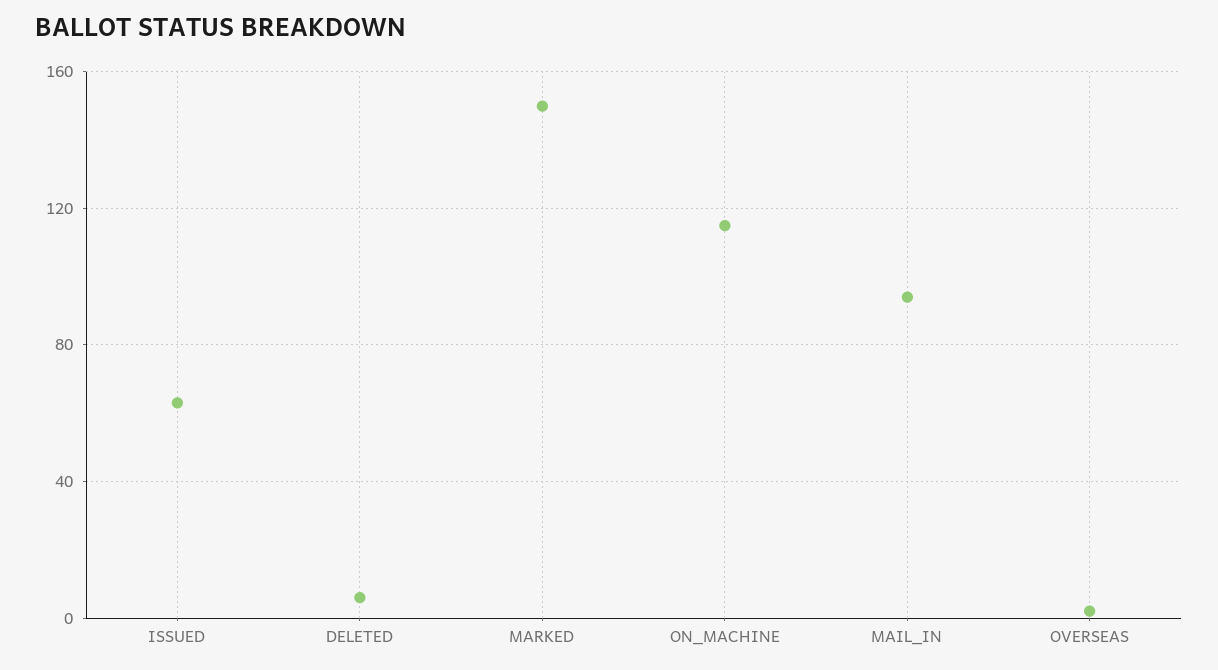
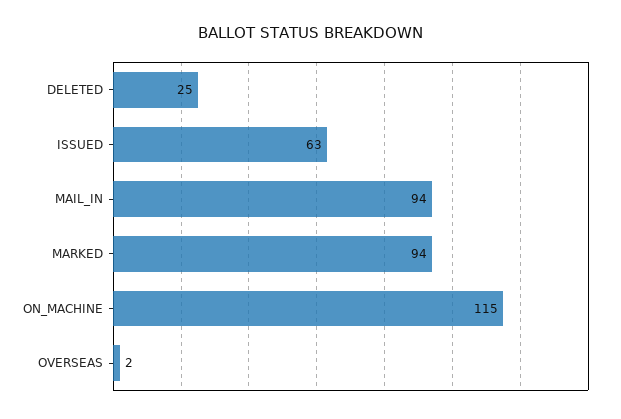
  {
    "ISSUED": 63,
-   "DELETED": 5,
+   "DELETED": 25,
-   "MARKED": 150,
+   "MARKED": 94,
    "ON_MACHINE": 115,
    "MAIL_IN": 94,
    "OVERSEAS": 2
  }

